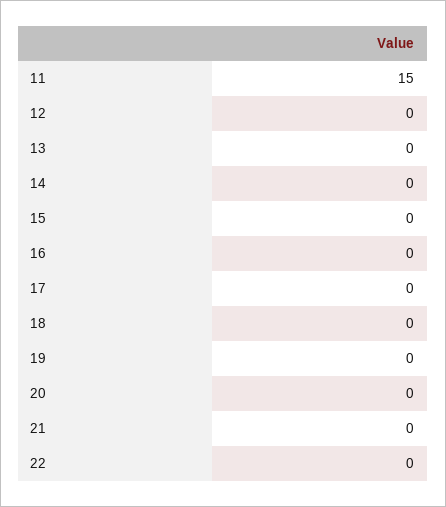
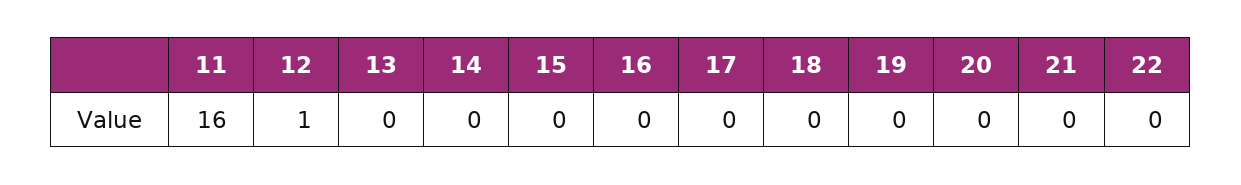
  {
-   "11": 15,
+   "11": 16,
-   "12": 0,
+   "12": 1,
    "13": 0,
    "14": 0,
    "15": 0,
    "16": 0,
    "17": 0,
    "18": 0,
    "19": 0,
    "20": 0,
    "21": 0,
    "22": 0
  }

